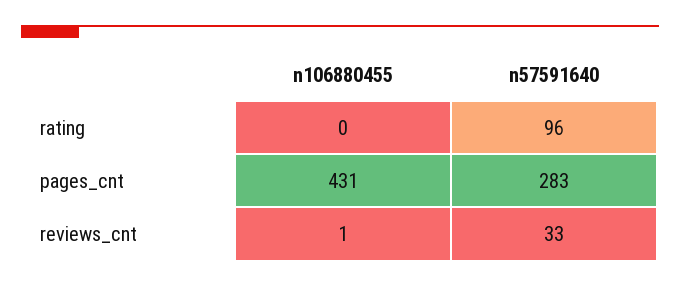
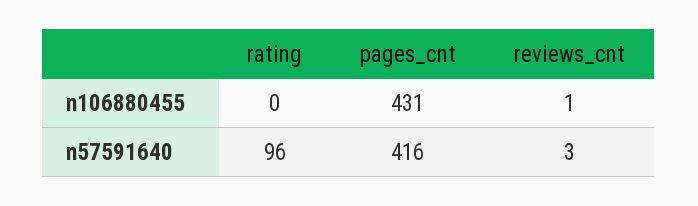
  {
    "n106880455": {
      "rating": 0,
      "pages_cnt": 431,
      "reviews_cnt": 1
    },
    "n57591640": {
      "rating": 96,
-     "pages_cnt": 283,
+     "pages_cnt": 416,
-     "reviews_cnt": 33
+     "reviews_cnt": 3
    }
  }

